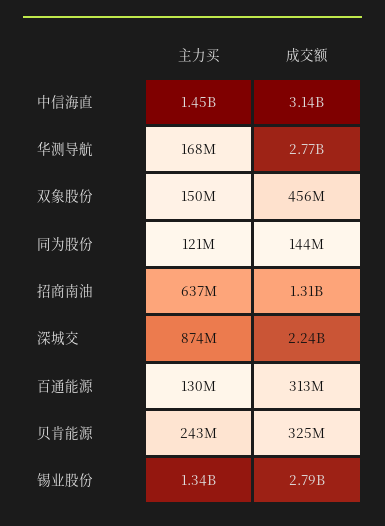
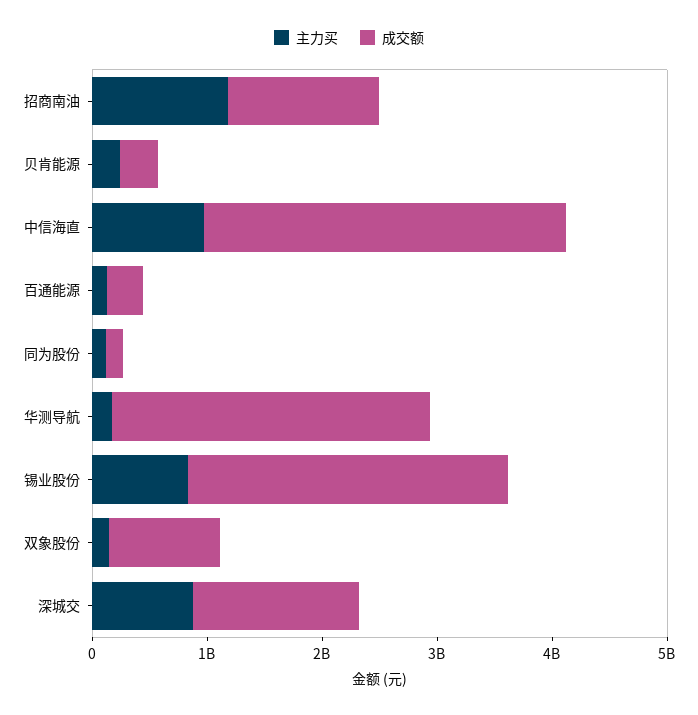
  {
    "主力买": {
-     "中信海直": 1450000000,
+     "中信海直": 1000000000,
      "华测导航": 168000000,
      "双象股份": 150000000,
      "同为股份": 121000000,
-     "招商南油": 637000000,
+     "招商南油": 1200000000,
      "深城交": 874000000,
      "百通能源": 130000000,
      "贝肯能源": 243000000,
-     "锡业股份": 1340000000
+     "锡业股份": 800000000
    },
    "成交额": {
      "中信海直": 3140000000,
      "华测导航": 2770000000,
-     "双象股份": 456000000,
+     "双象股份": 1000000000,
      "同为股份": 144000000,
      "招商南油": 1310000000,
-     "深城交": 2240000000,
+     "深城交": 1400000000,
      "百通能源": 313000000,
      "贝肯能源": 325000000,
      "锡业股份": 2790000000
    }
  }

